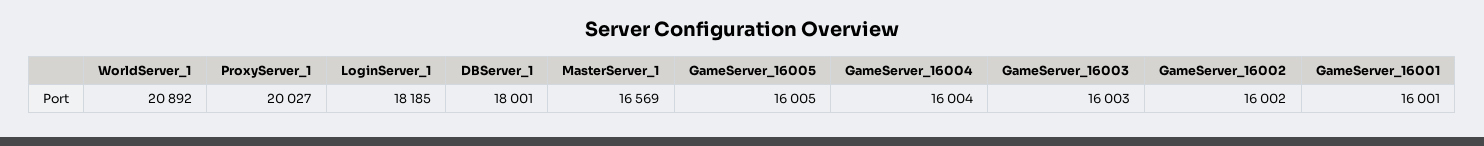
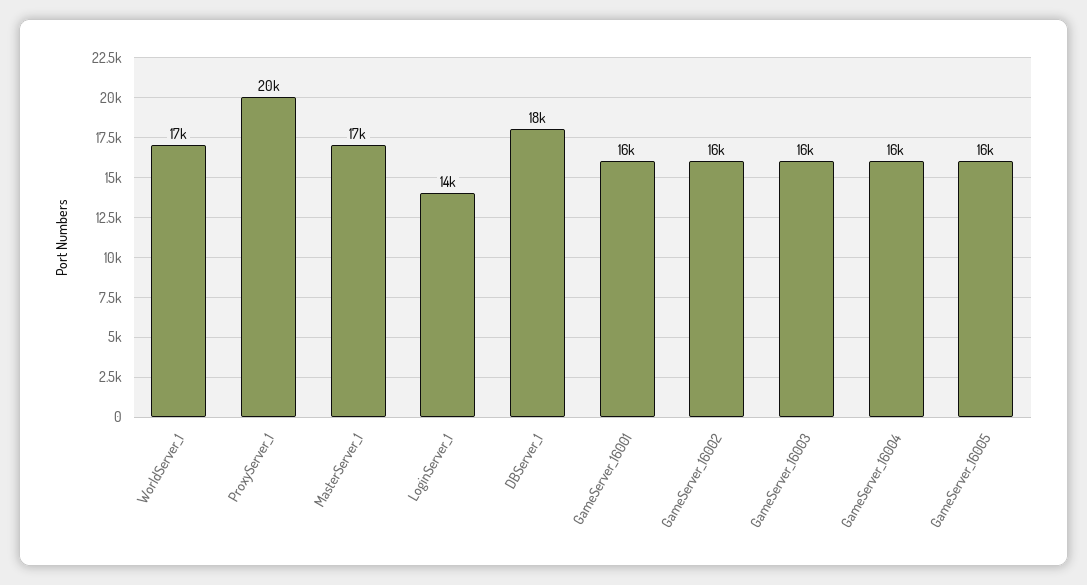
  {
-   "WorldServer_1": 20892,
+   "WorldServer_1": 17000,
    "ProxyServer_1": 20027,
-   "LoginServer_1": 18185,
+   "LoginServer_1": 14000,
    "DBServer_1": 18001,
    "MasterServer_1": 16569,
    "GameServer_16005": 16005,
    "GameServer_16004": 16004,
    "GameServer_16003": 16003,
    "GameServer_16002": 16002,
    "GameServer_16001": 16001
  }

